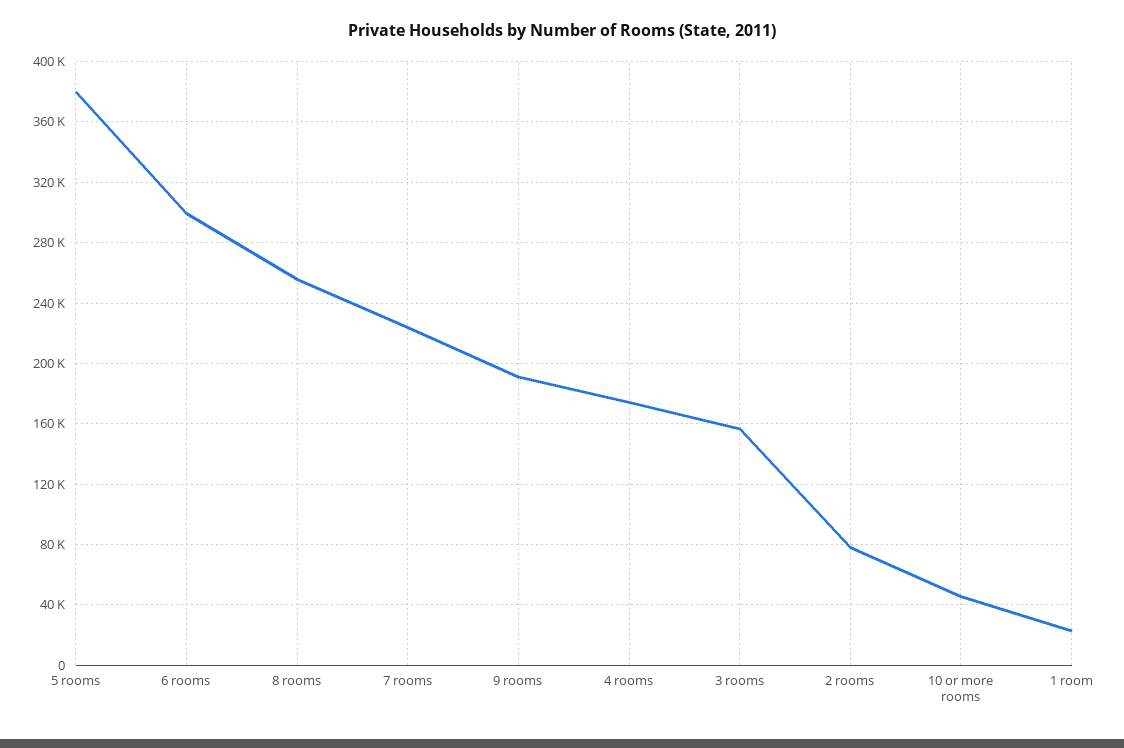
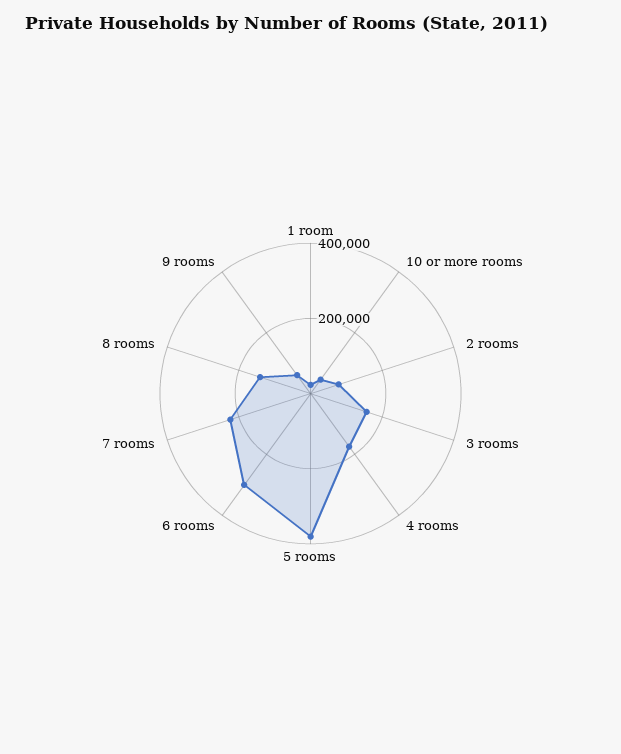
  {
    "5 rooms": 380000,
    "6 rooms": 300000,
-   "8 rooms": 255000,
+   "8 rooms": 150000,
    "7 rooms": 225000,
-   "9 rooms": 190000,
+   "9 rooms": 50000,
    "4 rooms": 175000,
    "3 rooms": 155000,
    "2 rooms": 80000,
    "10 or more rooms": 45000,
    "1 room": 25000
  }

